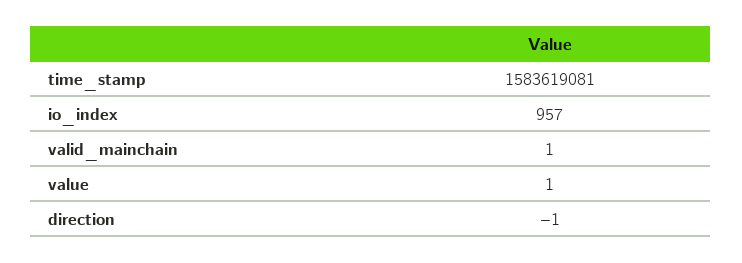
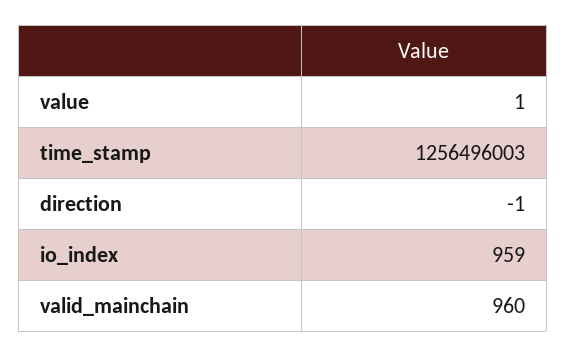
  {
-   "time_stamp": 1583619081,
+   "time_stamp": 1256496003,
-   "io_index": 957,
+   "io_index": 959,
-   "valid_mainchain": 1,
+   "valid_mainchain": 960,
    "value": 1,
    "direction": -1
  }

